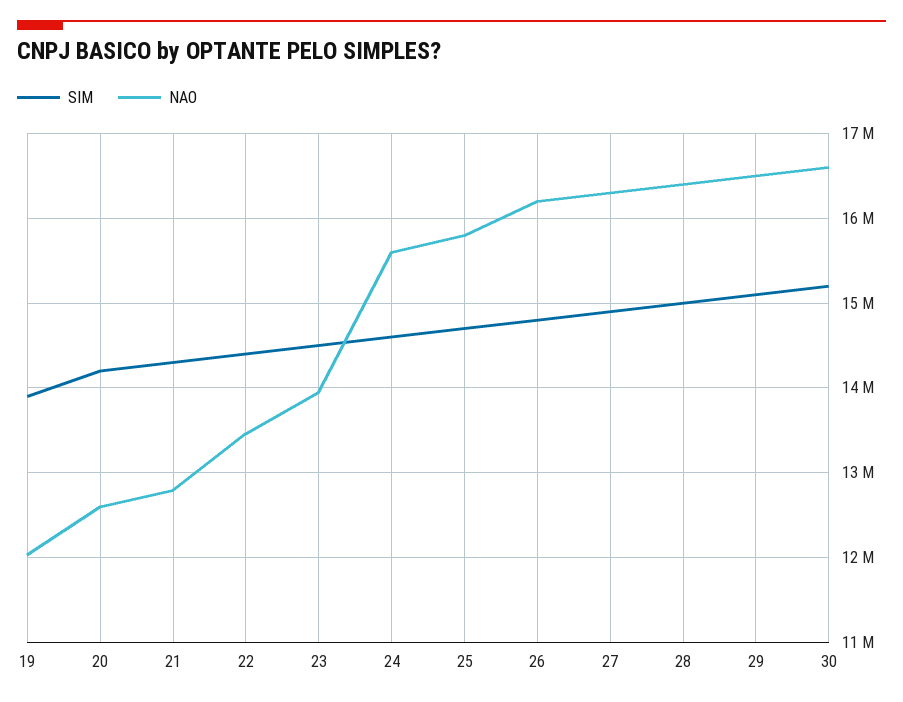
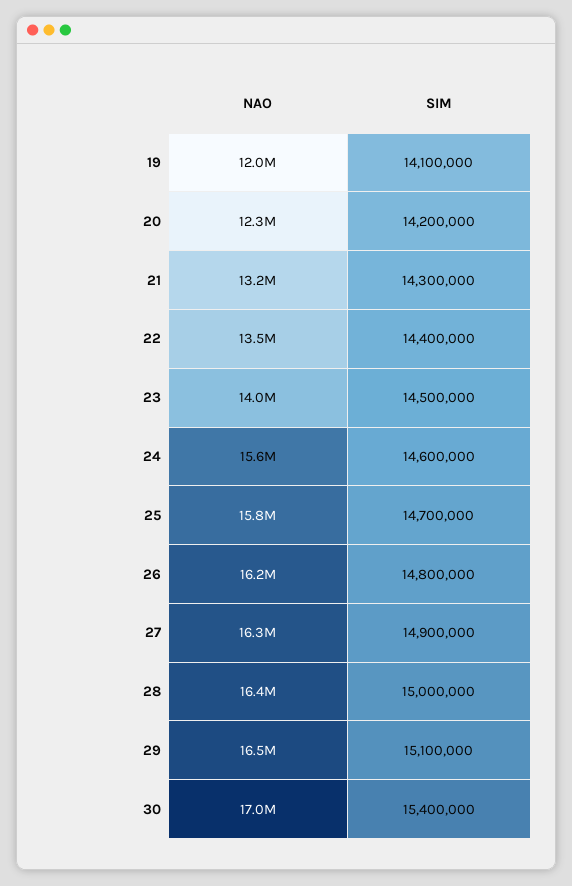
  {
    "SIM": {
-     "19": 13900000,
+     "19": 14100000,
      "20": 14200000,
      "21": 14300000,
      "22": 14400000,
      "23": 14500000,
      "24": 14600000,
      "25": 14700000,
      "26": 14800000,
      "27": 14900000,
      "28": 15000000,
      "29": 15100000,
-     "30": 15200000
+     "30": 15400000
    },
    "NAO": {
      "19": 12000000,
-     "20": 12600000,
+     "20": 12300000,
-     "21": 12800000,
+     "21": 13200000,
      "22": 13500000,
      "23": 14000000,
      "24": 15600000,
      "25": 15800000,
      "26": 16200000,
      "27": 16300000,
      "28": 16400000,
      "29": 16500000,
-     "30": 16600000
+     "30": 17000000
    }
  }

